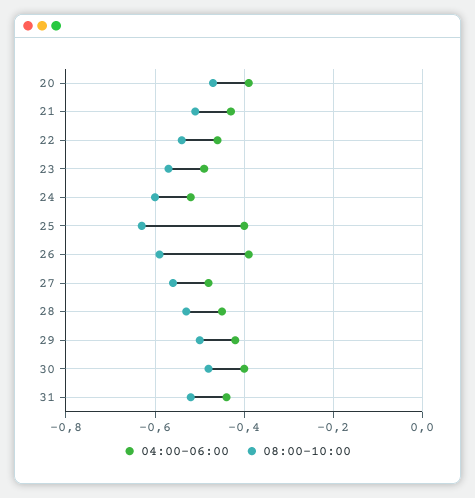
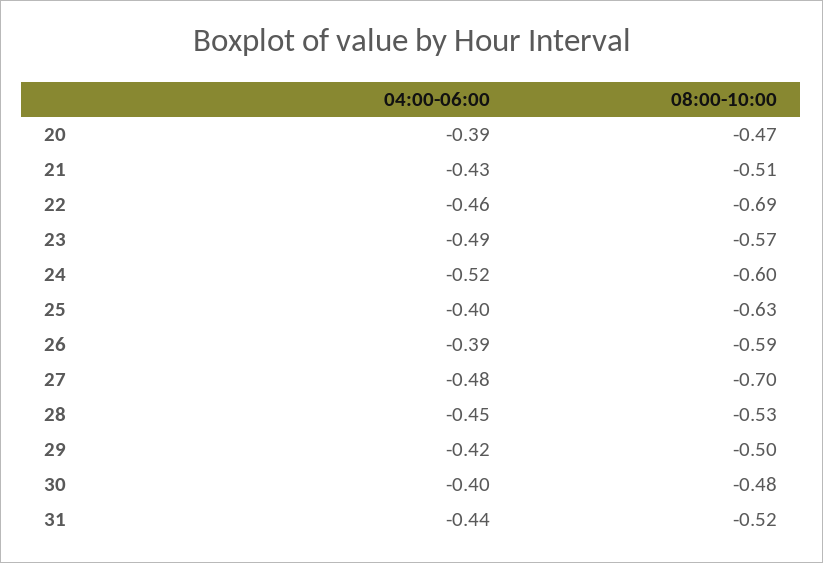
  {
    "04:00-06:00": {
      "20": -0.39,
      "21": -0.43,
      "22": -0.46,
      "23": -0.49,
      "24": -0.52,
      "25": -0.4,
      "26": -0.39,
      "27": -0.48,
      "28": -0.45,
      "29": -0.42,
      "30": -0.4,
      "31": -0.44
    },
    "08:00-10:00": {
      "20": -0.47,
      "21": -0.51,
-     "22": -0.55,
+     "22": -0.69,
      "23": -0.57,
      "24": -0.6,
      "25": -0.63,
      "26": -0.59,
-     "27": -0.55,
+     "27": -0.7,
      "28": -0.53,
      "29": -0.5,
      "30": -0.48,
      "31": -0.52
    }
  }

